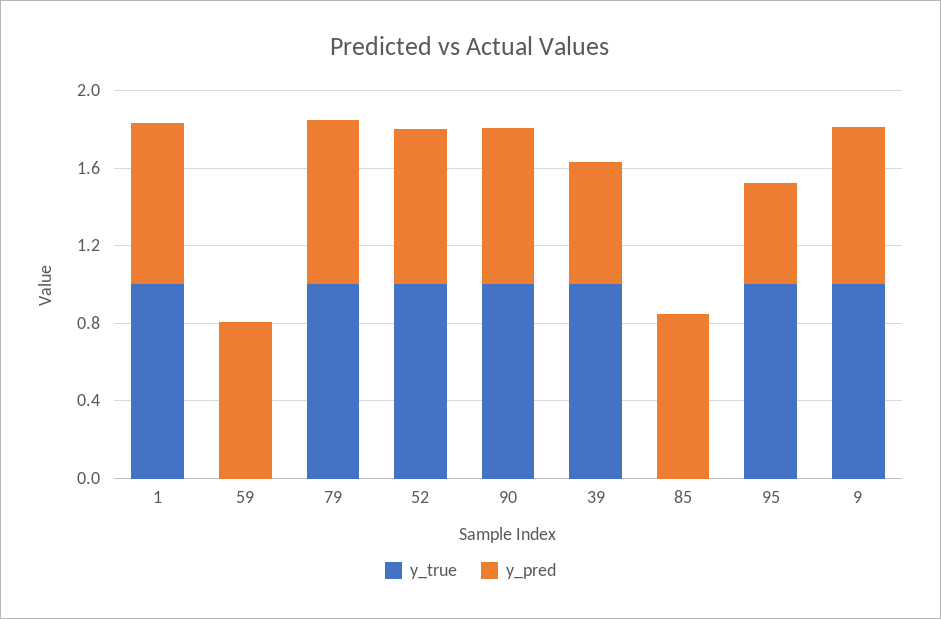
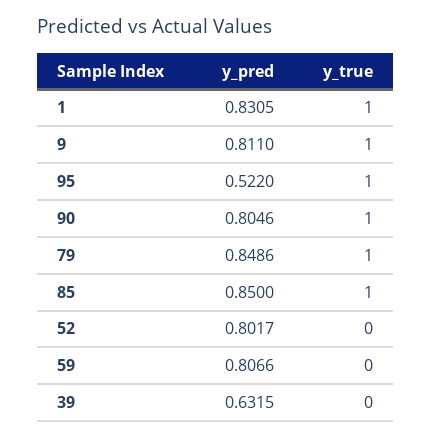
  {
    "y_true": {
      "1": 1,
      "59": 0,
      "79": 1,
-     "52": 1,
+     "52": 0,
      "90": 1,
-     "39": 1,
+     "39": 0,
-     "85": 0,
+     "85": 1,
      "95": 1,
      "9": 1
    },
    "y_pred": {
      "1": 0.8305,
      "59": 0.8066,
      "79": 0.8486,
      "52": 0.8017,
      "90": 0.8046,
      "39": 0.6315,
      "85": 0.85,
      "95": 0.522,
      "9": 0.811
    }
  }

